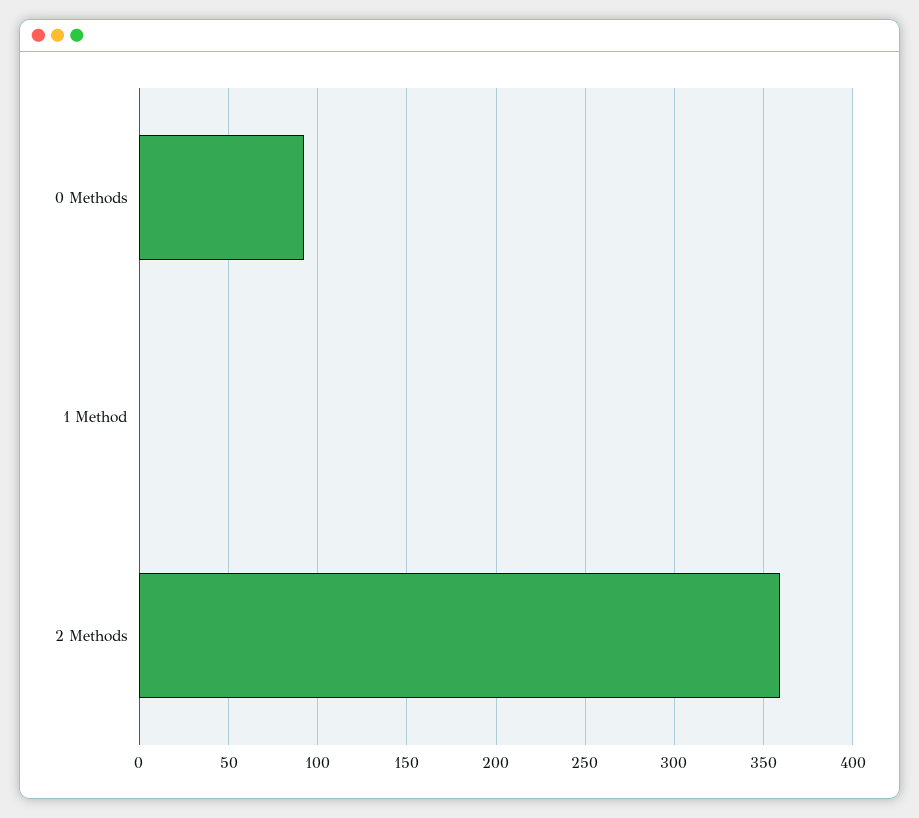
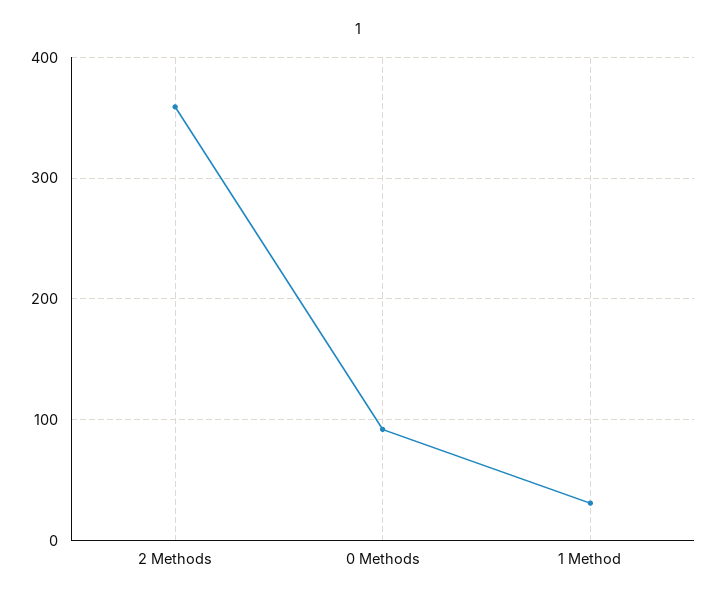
  {
    "0 Methods": 90,
-   "1 Method": 0,
+   "1 Method": 30,
    "2 Methods": 360
  }

